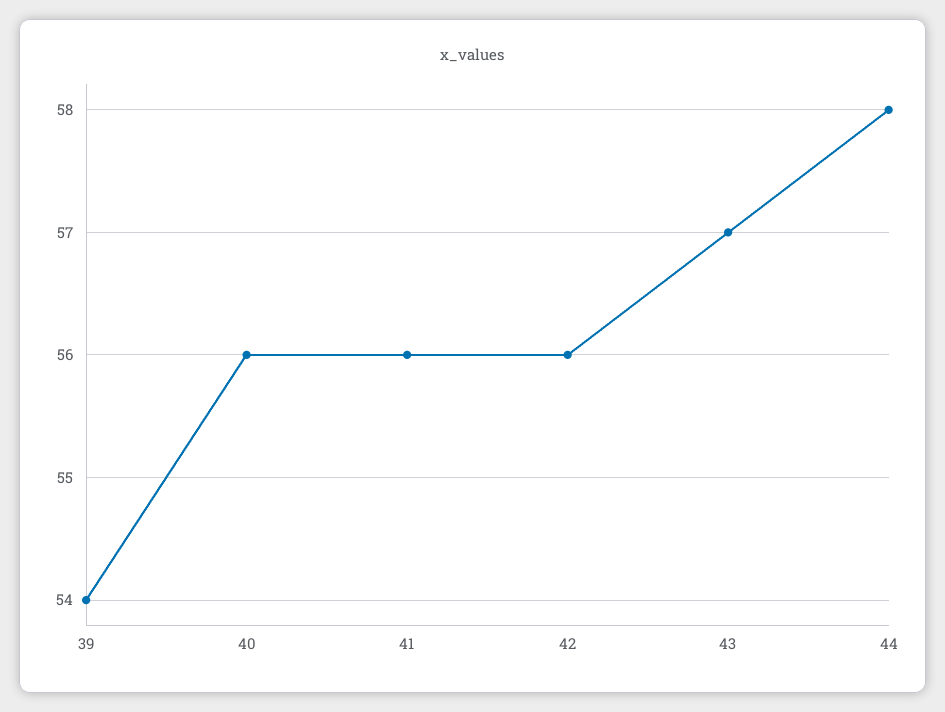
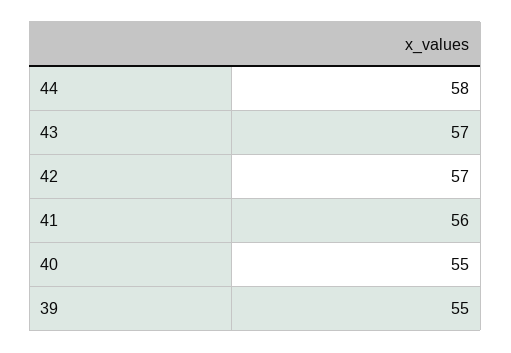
  {
-   "39": 54,
+   "39": 55,
-   "40": 56,
+   "40": 55,
    "41": 56,
-   "42": 56,
+   "42": 57,
    "43": 57,
    "44": 58
  }

